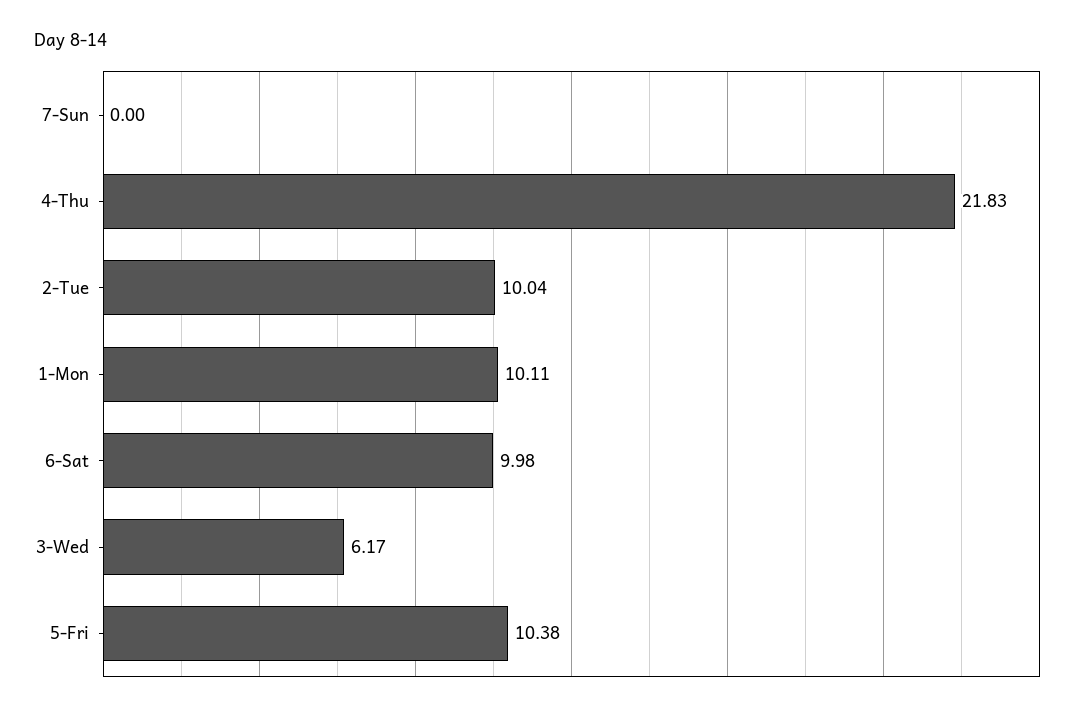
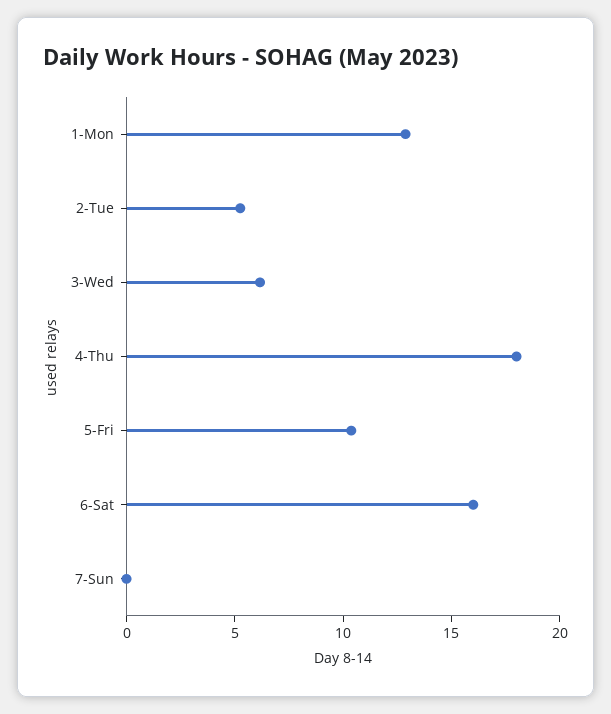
  {
    "7-Sun": 0,
-   "4-Thu": 21.83,
+   "4-Thu": 18,
-   "2-Tue": 10.04,
+   "2-Tue": 5,
-   "1-Mon": 10.11,
+   "1-Mon": 13,
-   "6-Sat": 9.98,
+   "6-Sat": 16,
    "3-Wed": 6.17,
    "5-Fri": 10.38
  }

